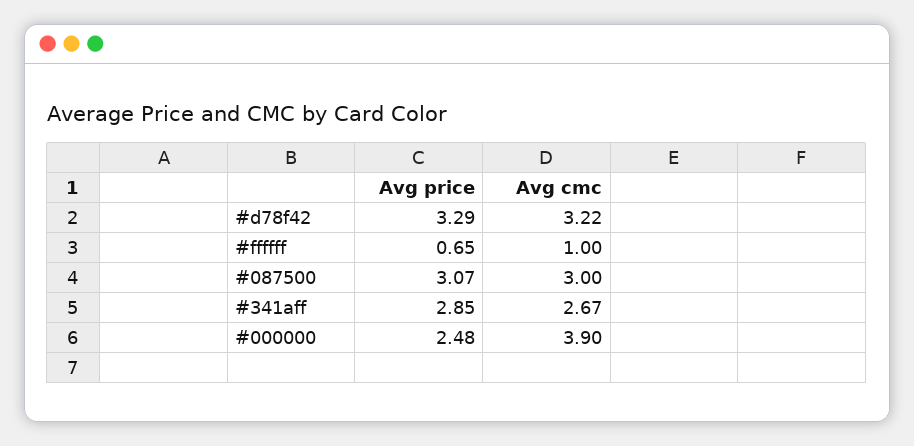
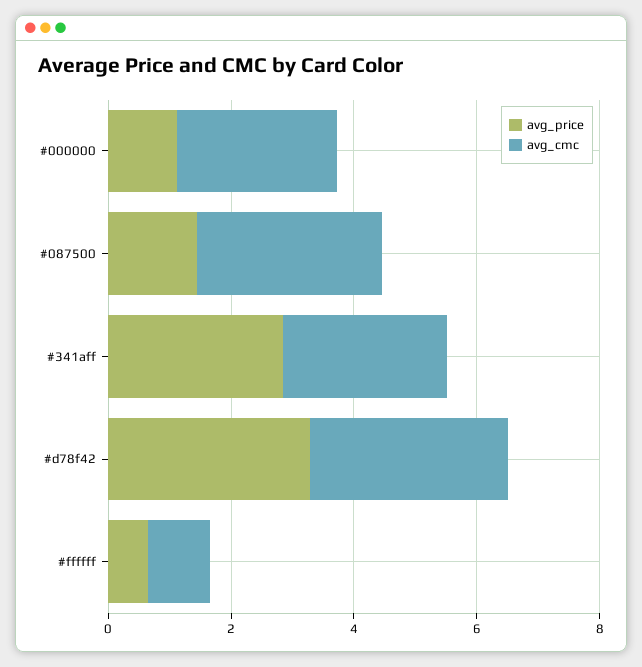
  {
    "Avg price": {
      "#d78f42": 3.29,
      "#ffffff": 0.65,
-     "#087500": 3.07,
+     "#087500": 1.5,
      "#341aff": 2.85,
-     "#000000": 2.48
+     "#000000": 1
    },
    "Avg cmc": {
      "#d78f42": 3.22,
      "#ffffff": 1,
      "#087500": 3,
      "#341aff": 2.67,
-     "#000000": 3.9
+     "#000000": 2.5
    }
  }

